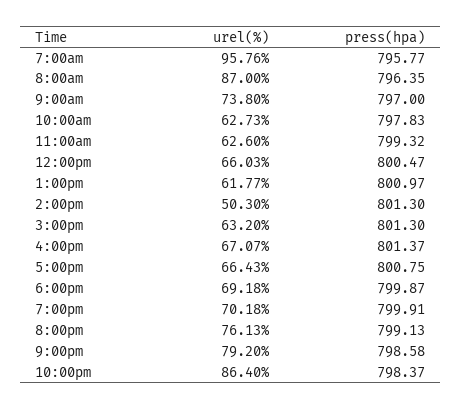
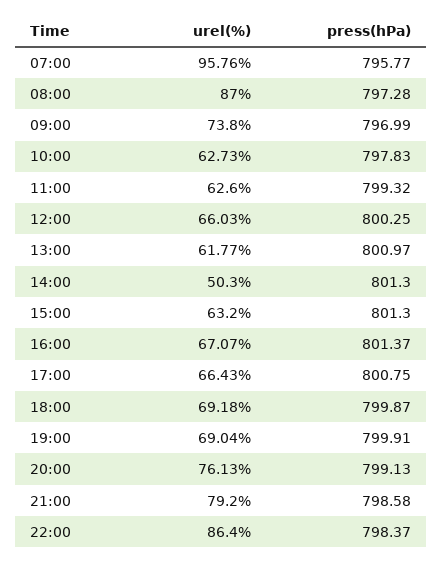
  {
    "urel(%)": {
      "7:00am": 95.76,
      "8:00am": 87,
      "9:00am": 73.8,
      "10:00am": 62.73,
      "11:00am": 62.6,
      "12:00pm": 66.03,
      "1:00pm": 61.77,
      "2:00pm": 50.3,
      "3:00pm": 63.2,
      "4:00pm": 67.07,
      "5:00pm": 66.43,
      "6:00pm": 69.18,
-     "7:00pm": 70.18,
+     "7:00pm": 69.04,
      "8:00pm": 76.13,
      "9:00pm": 79.2,
      "10:00pm": 86.4
    },
    "press(hpa)": {
      "7:00am": 795.77,
-     "8:00am": 796.35,
+     "8:00am": 797.28,
-     "9:00am": 797,
+     "9:00am": 796.99,
      "10:00am": 797.83,
      "11:00am": 799.32,
-     "12:00pm": 800.47,
+     "12:00pm": 800.25,
      "1:00pm": 800.97,
      "2:00pm": 801.3,
      "3:00pm": 801.3,
      "4:00pm": 801.37,
      "5:00pm": 800.75,
      "6:00pm": 799.87,
      "7:00pm": 799.91,
      "8:00pm": 799.13,
      "9:00pm": 798.58,
      "10:00pm": 798.37
    }
  }

